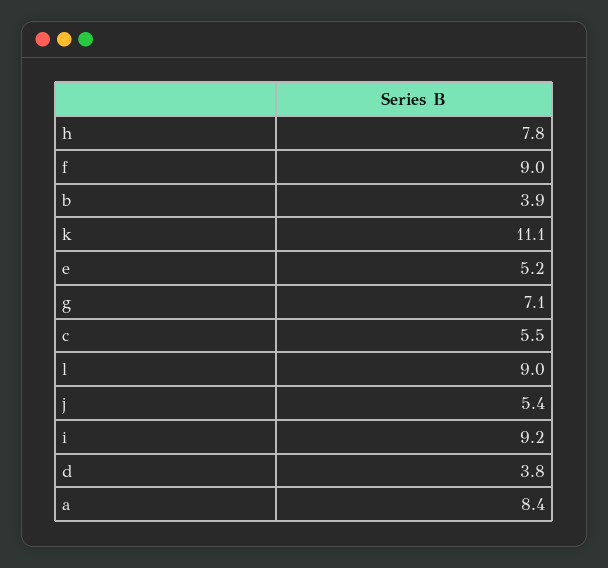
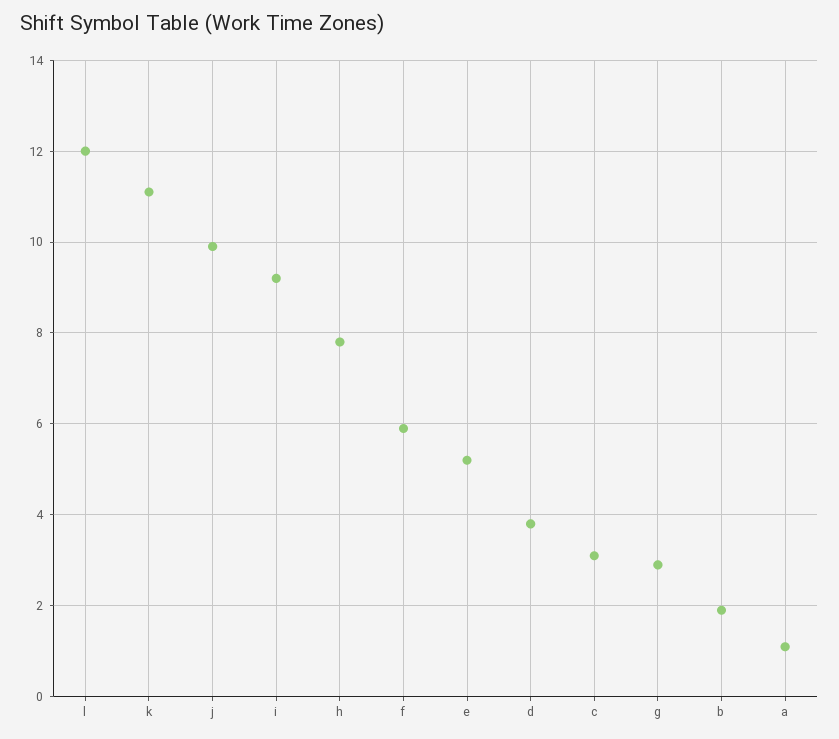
  {
    "h": 7.8,
-   "f": 9,
+   "f": 6,
-   "b": 3.9,
+   "b": 2,
    "k": 11.1,
    "e": 5.2,
-   "g": 7.1,
+   "g": 3,
-   "c": 5.5,
+   "c": 3,
-   "l": 9,
+   "l": 12,
-   "j": 5.4,
+   "j": 10,
    "i": 9.2,
    "d": 3.8,
-   "a": 8.4
+   "a": 1
  }

